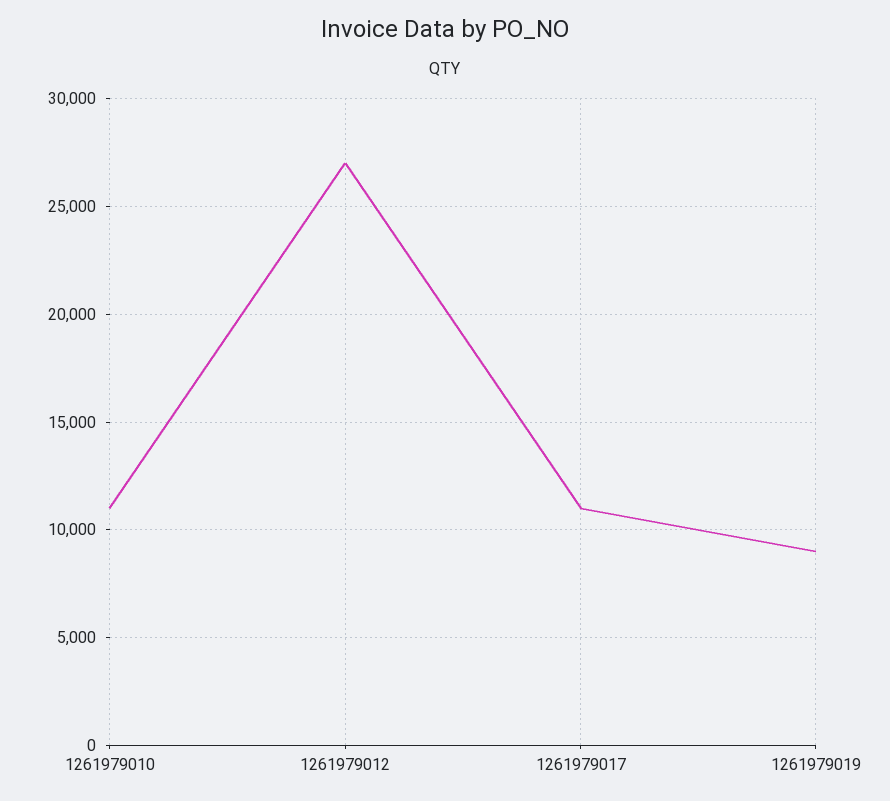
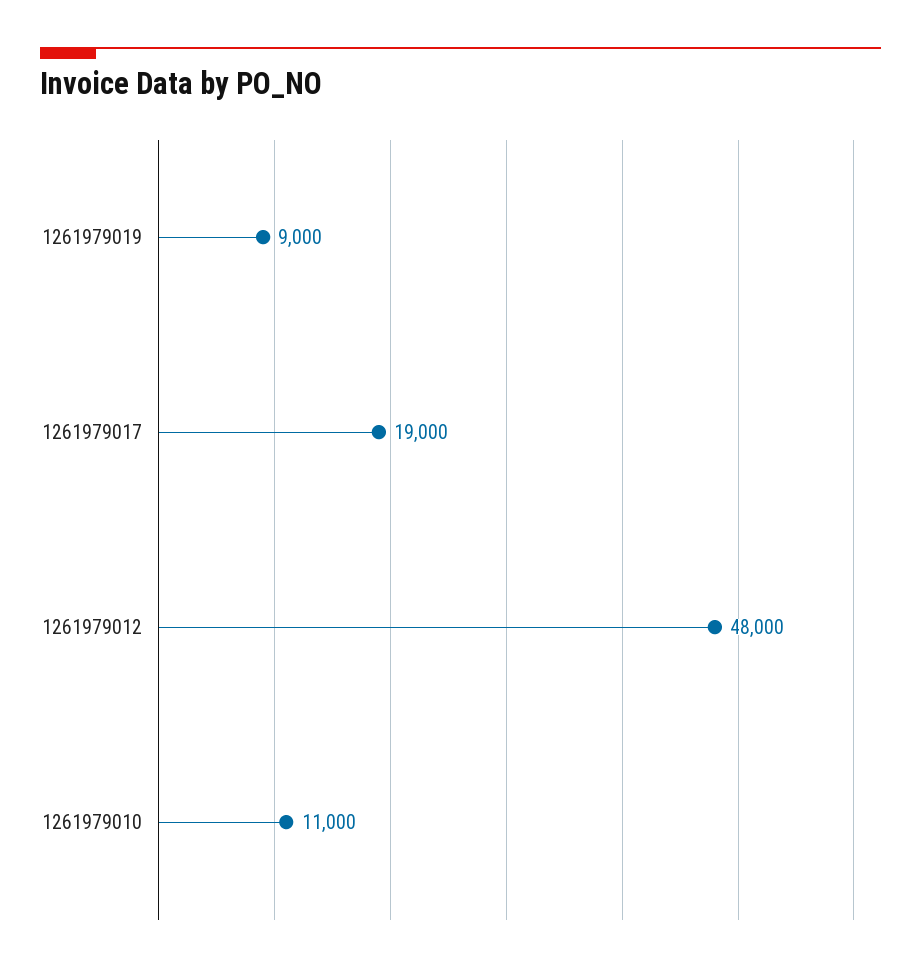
  {
    "1261979010": 11000,
-   "1261979012": 27000,
+   "1261979012": 48000,
-   "1261979017": 11000,
+   "1261979017": 19000,
    "1261979019": 9000
  }

